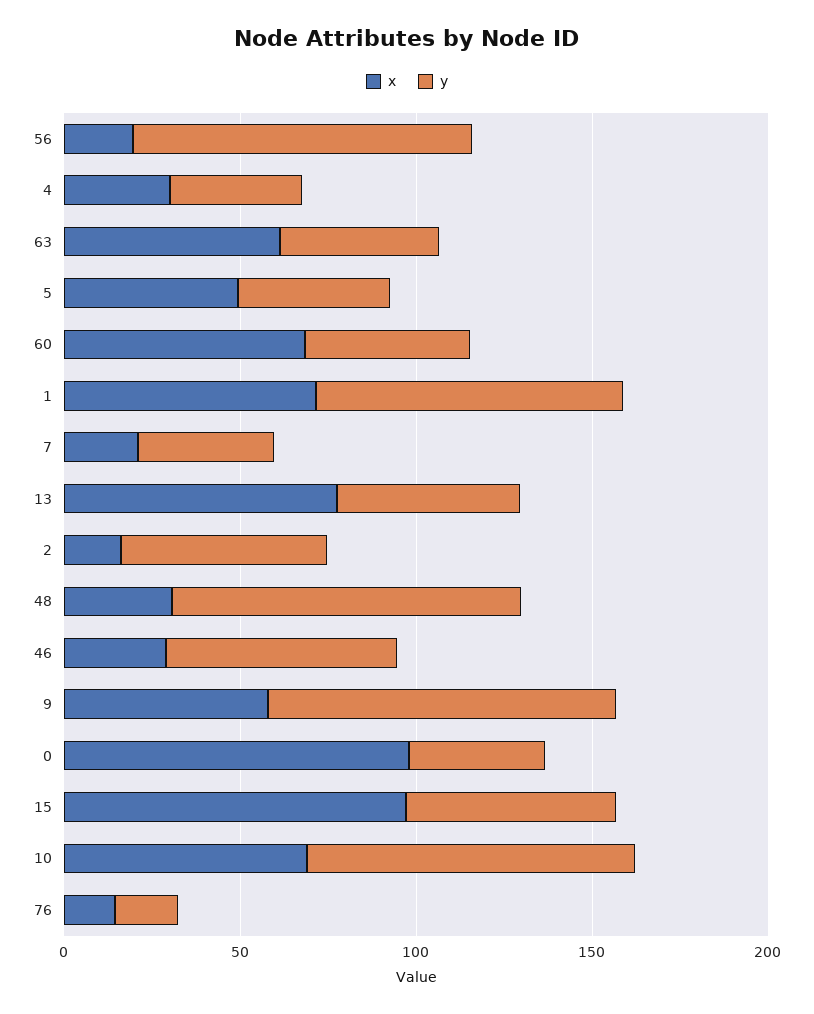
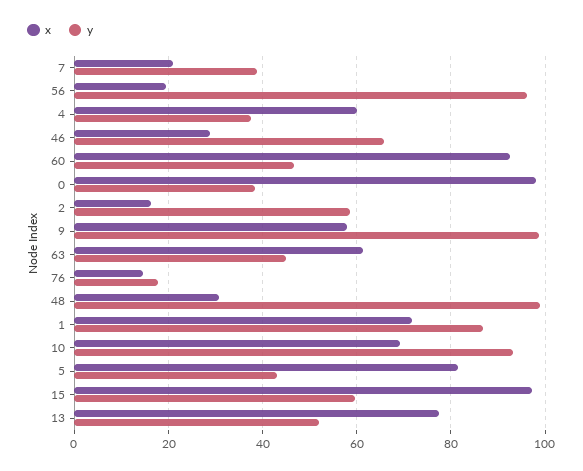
  {
    "x": {
      "56": 20,
-     "4": 30,
+     "4": 60,
      "63": 62,
-     "5": 50,
+     "5": 82,
-     "60": 70,
+     "60": 92,
      "1": 72,
      "7": 20,
      "13": 78,
      "2": 16,
      "48": 30,
      "46": 28,
      "9": 58,
      "0": 98,
      "15": 98,
      "10": 70,
      "76": 14
    },
    "y": {
      "56": 96,
      "4": 38,
      "63": 46,
      "5": 44,
      "60": 46,
      "1": 86,
      "7": 38,
      "13": 52,
      "2": 58,
      "48": 98,
      "46": 66,
      "9": 98,
      "0": 38,
      "15": 60,
      "10": 94,
      "76": 18
    }
  }

